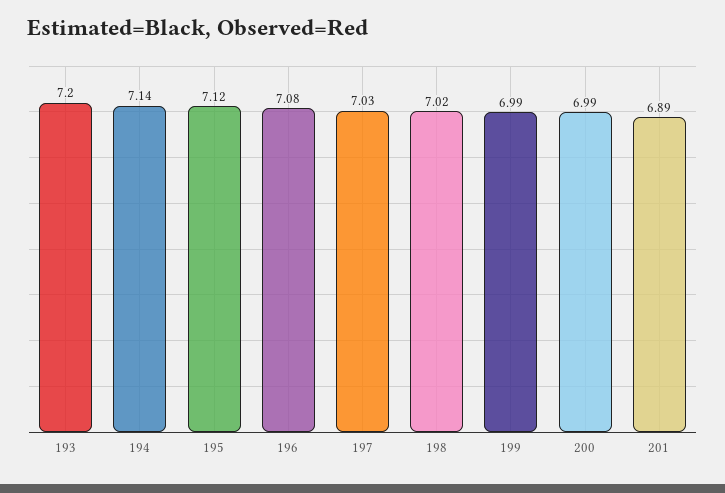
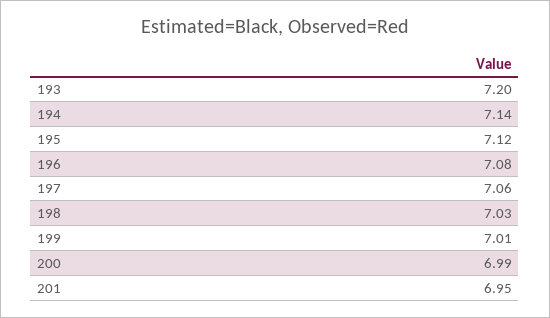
  {
    "193": 7.2,
    "194": 7.14,
    "195": 7.12,
    "196": 7.08,
-   "197": 7.03,
+   "197": 7.06,
-   "198": 7.02,
+   "198": 7.03,
-   "199": 6.99,
+   "199": 7.01,
    "200": 6.99,
-   "201": 6.89
+   "201": 6.95
  }

